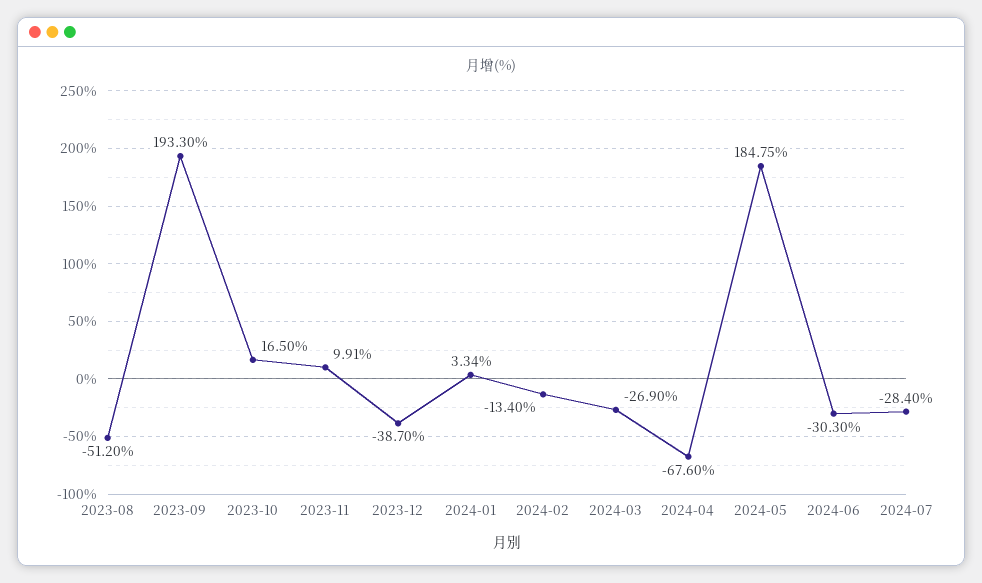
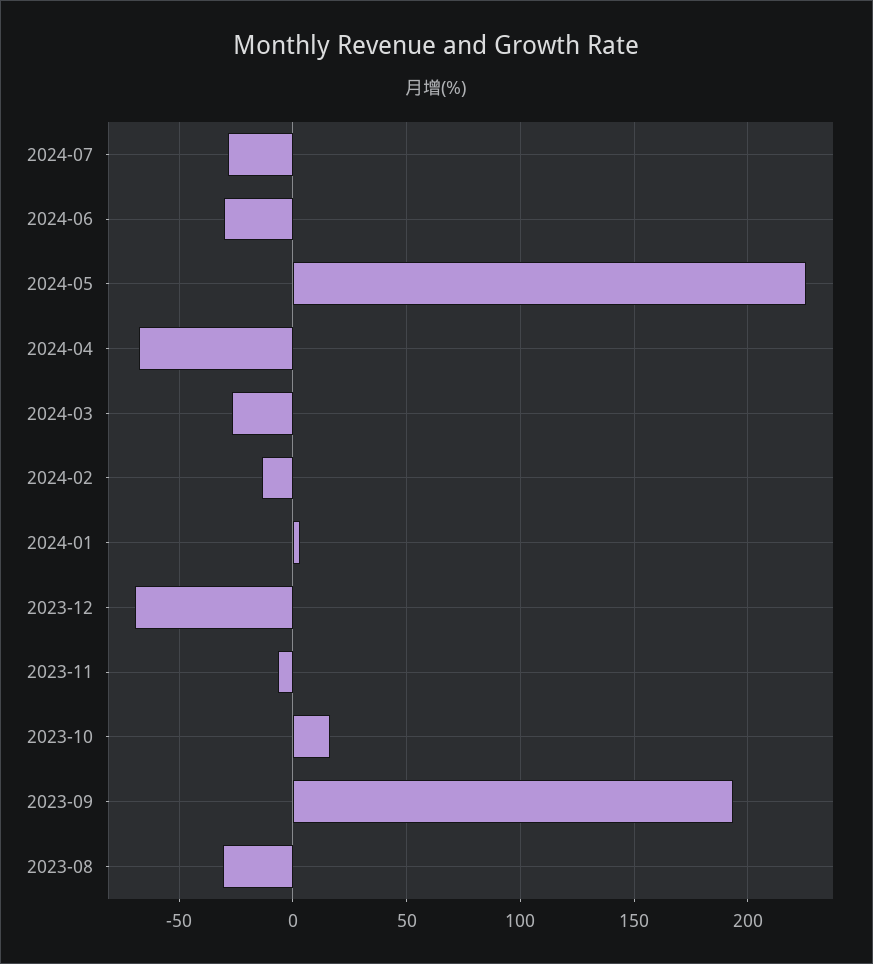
  {
-   "2023-08": -51.2,
+   "2023-08": -30,
    "2023-09": 193.3,
    "2023-10": 16.5,
-   "2023-11": 9.91,
+   "2023-11": -5,
-   "2023-12": -38.7,
+   "2023-12": -70,
    "2024-01": 3.34,
    "2024-02": -13.4,
    "2024-03": -26.9,
    "2024-04": -67.6,
-   "2024-05": 184.75,
+   "2024-05": 225,
    "2024-06": -30.3,
    "2024-07": -28.4
  }

